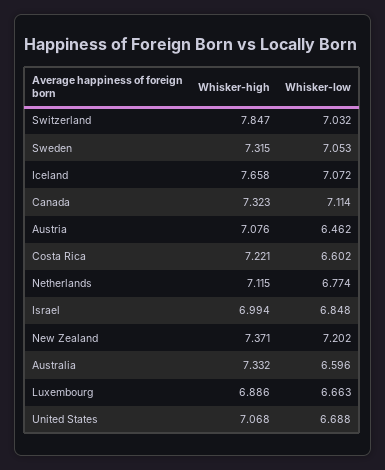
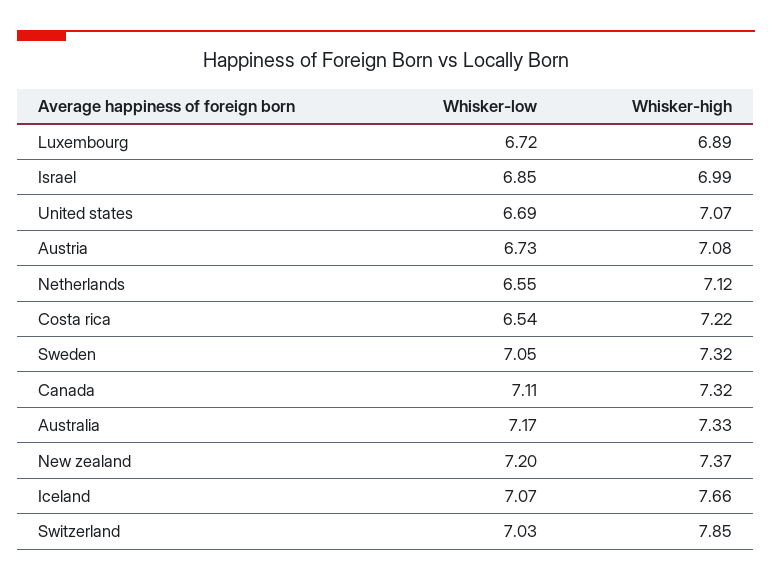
  {
    "Whisker-high": {
      "Switzerland": 7.847,
      "Sweden": 7.315,
      "Iceland": 7.658,
      "Canada": 7.323,
      "Austria": 7.076,
      "Costa Rica": 7.221,
      "Netherlands": 7.115,
      "Israel": 6.994,
      "New Zealand": 7.371,
      "Australia": 7.332,
      "Luxembourg": 6.886,
      "United States": 7.068
    },
    "Whisker-low": {
      "Switzerland": 7.032,
      "Sweden": 7.053,
      "Iceland": 7.072,
      "Canada": 7.114,
-     "Austria": 6.462,
+     "Austria": 6.73,
-     "Costa Rica": 6.602,
+     "Costa Rica": 6.54,
-     "Netherlands": 6.774,
+     "Netherlands": 6.55,
      "Israel": 6.848,
      "New Zealand": 7.202,
-     "Australia": 6.596,
+     "Australia": 7.17,
-     "Luxembourg": 6.663,
+     "Luxembourg": 6.72,
      "United States": 6.688
    }
  }

